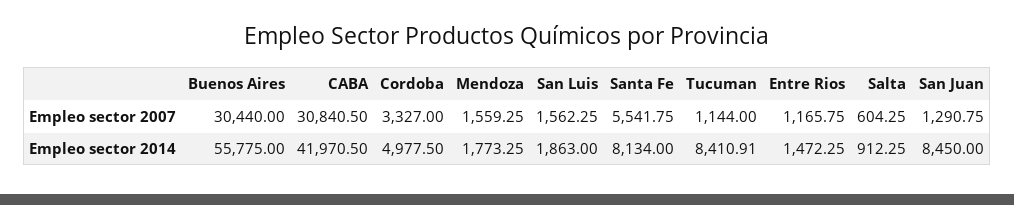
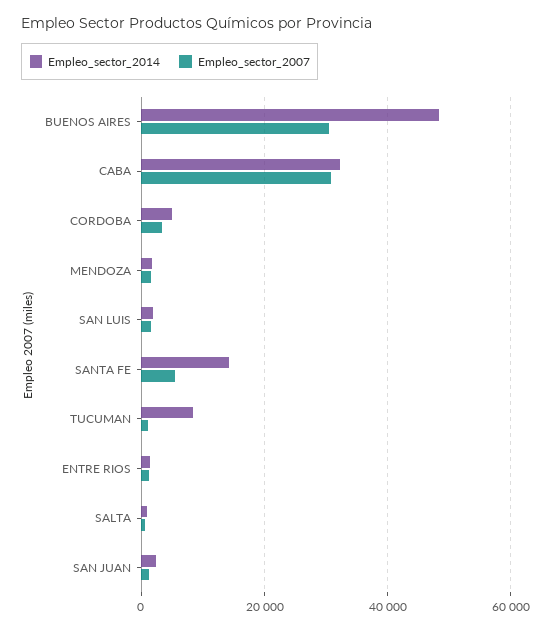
  {
    "Empleo sector 2007": {
      "Buenos Aires": 30440,
      "CABA": 30840.5,
      "Cordoba": 3327,
      "Mendoza": 1559.25,
      "San Luis": 1562.25,
      "Santa Fe": 5541.75,
      "Tucuman": 1144,
      "Entre Rios": 1165.75,
      "Salta": 604.25,
      "San Juan": 1290.75
    },
    "Empleo sector 2014": {
-     "Buenos Aires": 55775,
+     "Buenos Aires": 48000,
-     "CABA": 41970.5,
+     "CABA": 32000,
      "Cordoba": 4977.5,
      "Mendoza": 1773.25,
      "San Luis": 1863,
-     "Santa Fe": 8134,
+     "Santa Fe": 14000,
      "Tucuman": 8410.91,
      "Entre Rios": 1472.25,
      "Salta": 912.25,
-     "San Juan": 8450
+     "San Juan": 2000
    }
  }

